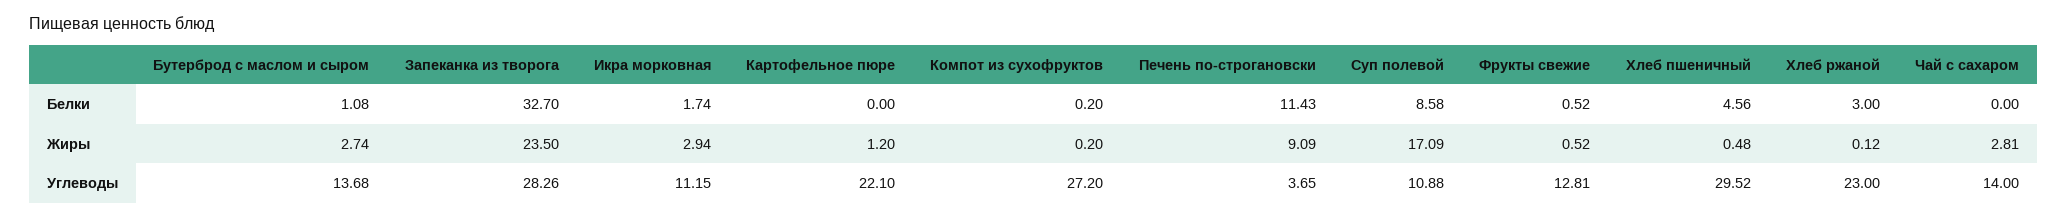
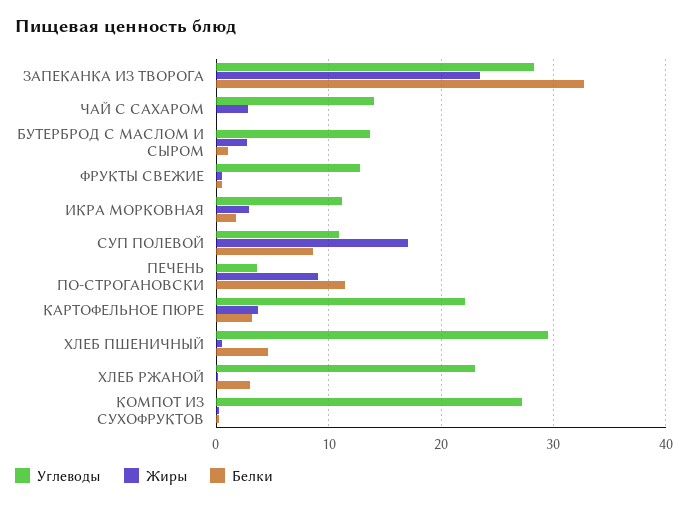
  {
    "Белки": {
      "Бутерброд с маслом и сыром": 1.08,
      "Запеканка из творога": 32.7,
      "Икра морковная": 1.74,
-     "Картофельное пюре": 0,
+     "Картофельное пюре": 3,
      "Компот из сухофруктов": 0.2,
      "Печень по-строгановски": 11.43,
      "Суп полевой": 8.58,
      "Фрукты свежие": 0.52,
      "Хлеб пшеничный": 4.56,
      "Хлеб ржаной": 3,
      "Чай с сахаром": 0
    },
    "Жиры": {
      "Бутерброд с маслом и сыром": 2.74,
      "Запеканка из творога": 23.5,
      "Икра морковная": 2.94,
-     "Картофельное пюре": 1.2,
+     "Картофельное пюре": 4,
      "Компот из сухофруктов": 0.2,
      "Печень по-строгановски": 9.09,
      "Суп полевой": 17.09,
      "Фрукты свежие": 0.52,
      "Хлеб пшеничный": 0.48,
      "Хлеб ржаной": 0.12,
      "Чай с сахаром": 2.81
    },
    "Углеводы": {
      "Бутерброд с маслом и сыром": 13.68,
      "Запеканка из творога": 28.26,
      "Икра морковная": 11.15,
      "Картофельное пюре": 22.1,
      "Компот из сухофруктов": 27.2,
      "Печень по-строгановски": 3.65,
      "Суп полевой": 10.88,
      "Фрукты свежие": 12.81,
      "Хлеб пшеничный": 29.52,
      "Хлеб ржаной": 23,
      "Чай с сахаром": 14
    }
  }

